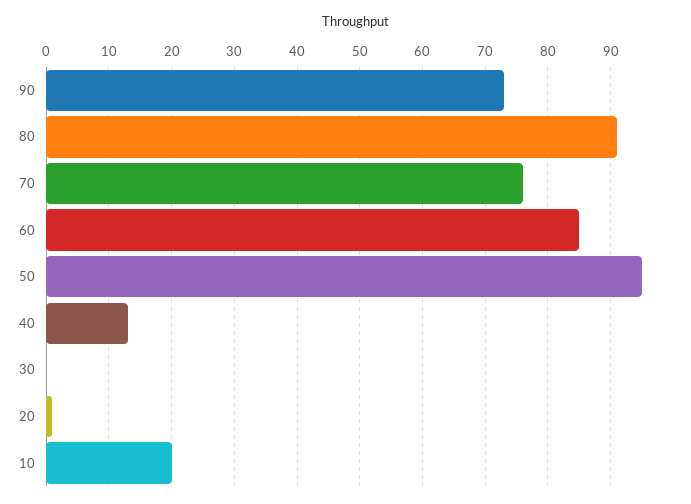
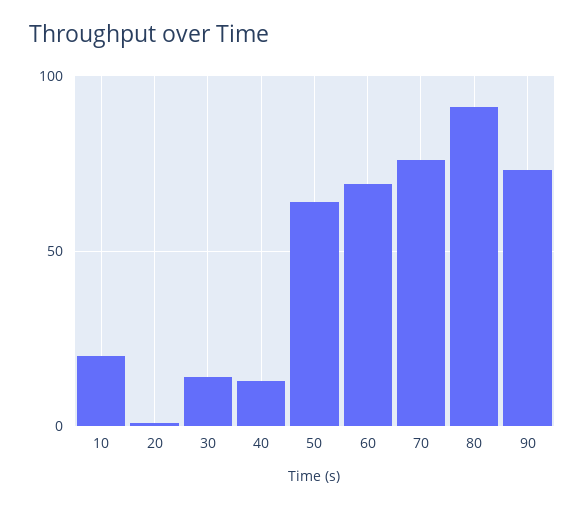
  {
    "90": 73,
    "80": 91,
    "70": 76,
-   "60": 85,
+   "60": 70,
-   "50": 95,
+   "50": 65,
    "40": 13,
-   "30": 0,
+   "30": 15,
    "20": 1,
    "10": 20
  }

